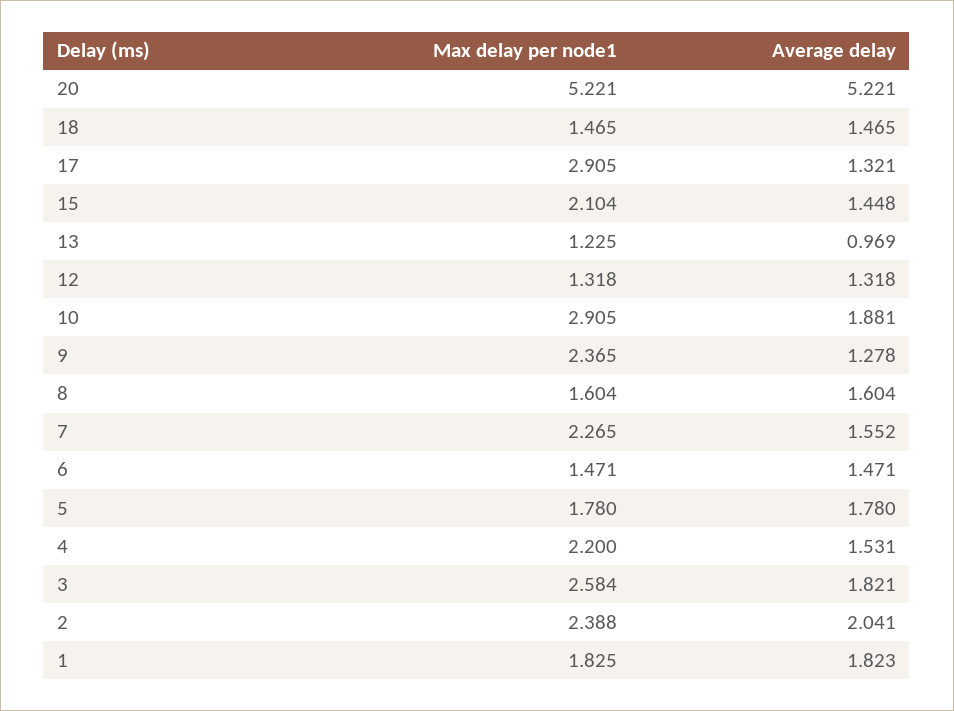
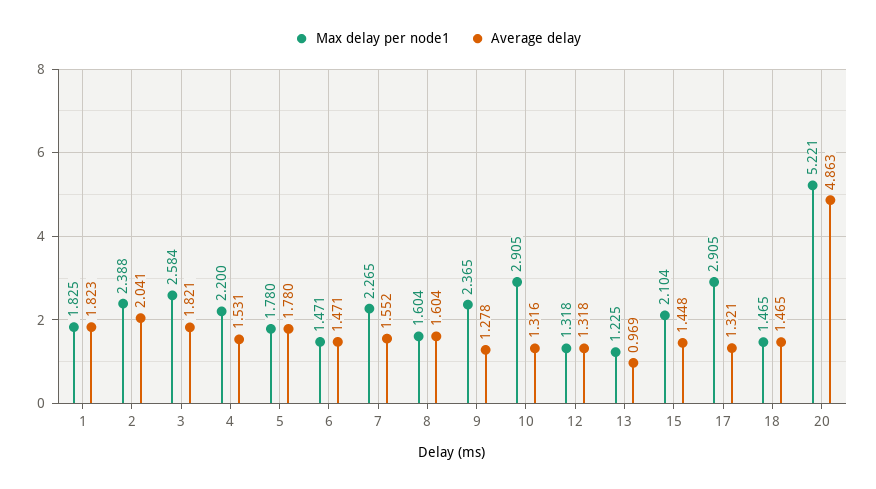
  {
    "Max delay per node1": {
      "20": 5.221,
      "18": 1.465,
      "17": 2.905,
      "15": 2.104,
      "13": 1.225,
      "12": 1.318,
      "10": 2.905,
      "9": 2.365,
      "8": 1.604,
      "7": 2.265,
      "6": 1.471,
      "5": 1.78,
      "4": 2.2,
      "3": 2.584,
      "2": 2.388,
      "1": 1.825
    },
    "Average delay": {
-     "20": 5.221,
+     "20": 4.863,
      "18": 1.465,
      "17": 1.321,
      "15": 1.448,
      "13": 0.969,
      "12": 1.318,
-     "10": 1.881,
+     "10": 1.316,
      "9": 1.278,
      "8": 1.604,
      "7": 1.552,
      "6": 1.471,
      "5": 1.78,
      "4": 1.531,
      "3": 1.821,
      "2": 2.041,
      "1": 1.823
    }
  }

